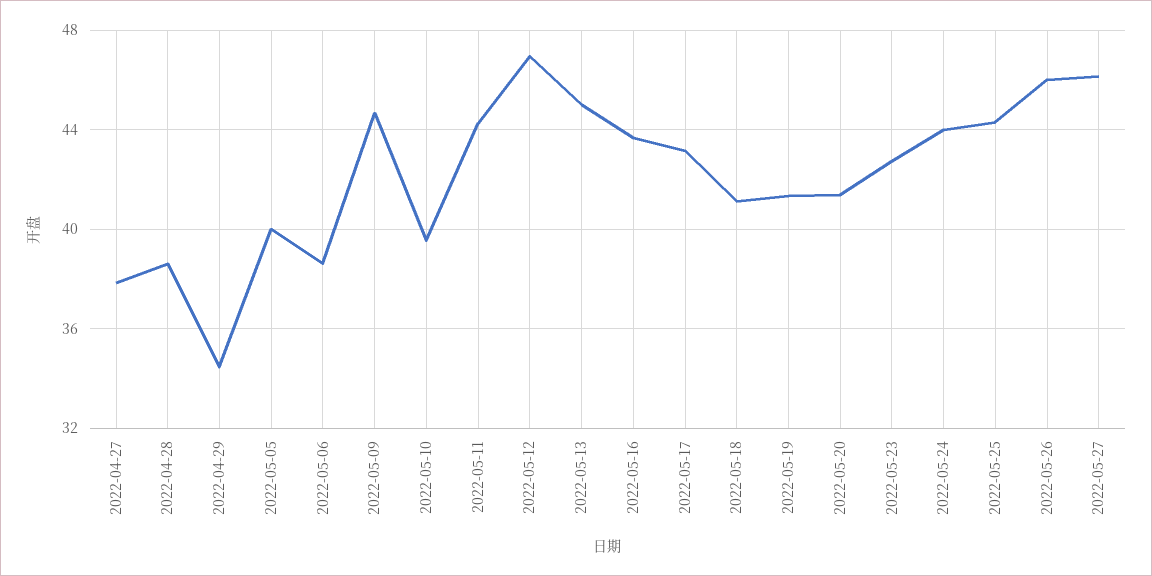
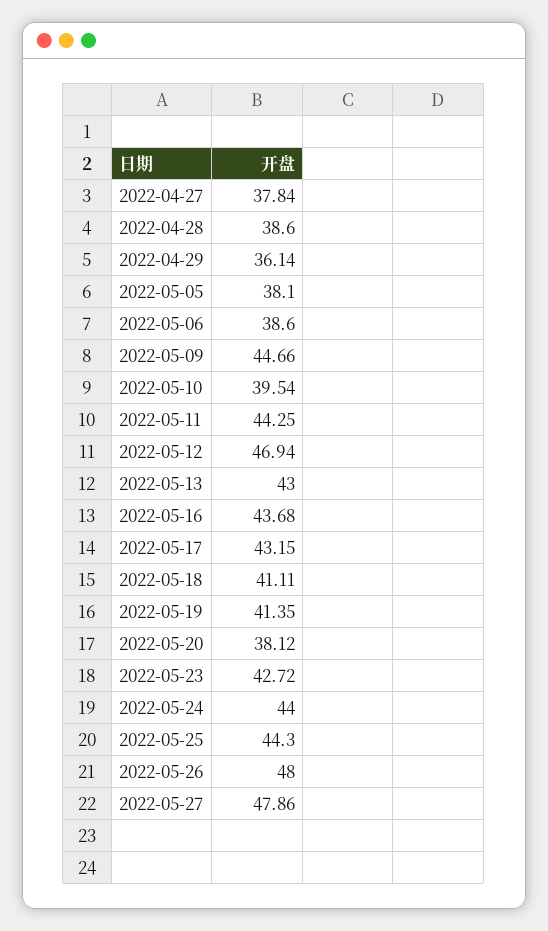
  {
    "2022-04-27": 37.84,
    "2022-04-28": 38.6,
-   "2022-04-29": 34.5,
+   "2022-04-29": 36.14,
-   "2022-05-05": 40,
+   "2022-05-05": 38.1,
    "2022-05-06": 38.6,
    "2022-05-09": 44.66,
    "2022-05-10": 39.54,
    "2022-05-11": 44.25,
    "2022-05-12": 46.94,
-   "2022-05-13": 45,
+   "2022-05-13": 43,
    "2022-05-16": 43.68,
    "2022-05-17": 43.15,
    "2022-05-18": 41.11,
    "2022-05-19": 41.35,
-   "2022-05-20": 41.5,
+   "2022-05-20": 38.12,
    "2022-05-23": 42.72,
    "2022-05-24": 44,
    "2022-05-25": 44.3,
-   "2022-05-26": 46,
+   "2022-05-26": 48,
-   "2022-05-27": 46
+   "2022-05-27": 47.86
  }

